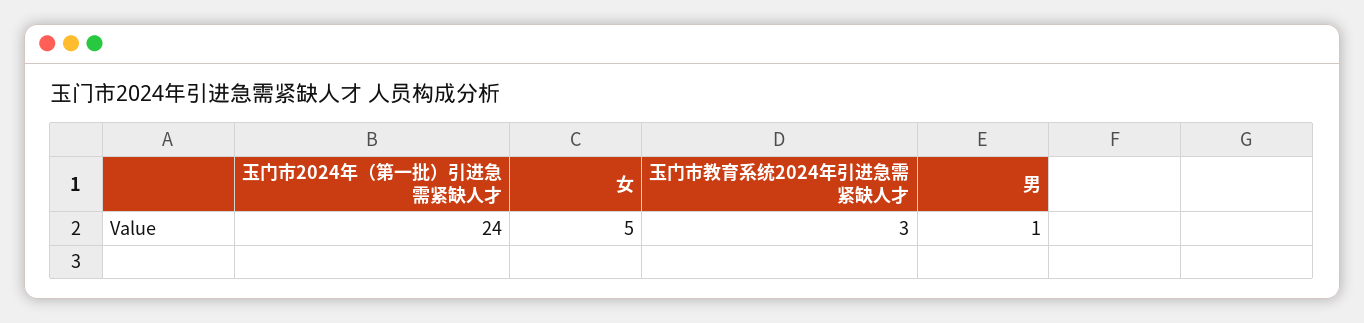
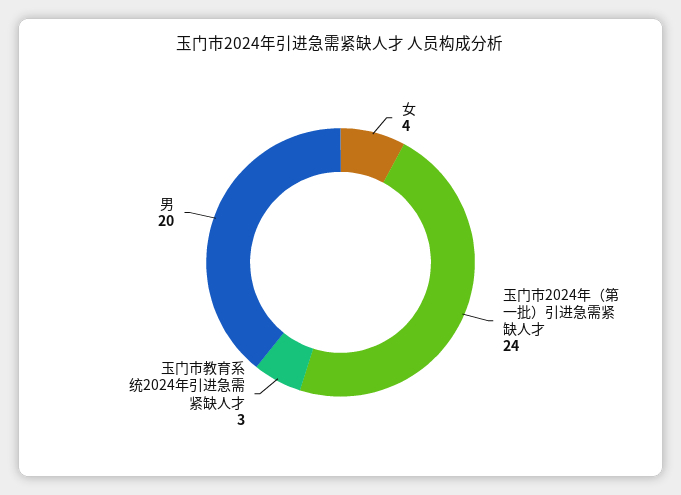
  {
    "玉门市2024年（第一批）引进急需紧缺人才": 24,
-   "女": 5,
+   "女": 4,
    "玉门市教育系统2024年引进急需紧缺人才": 3,
-   "男": 1
+   "男": 20
  }

